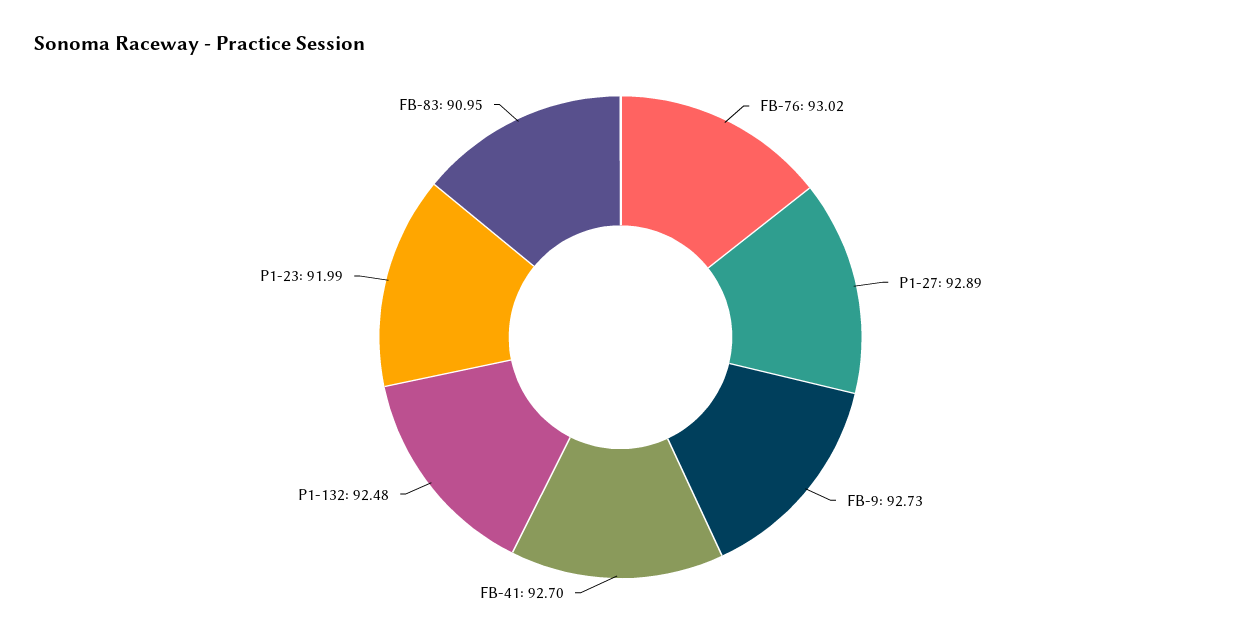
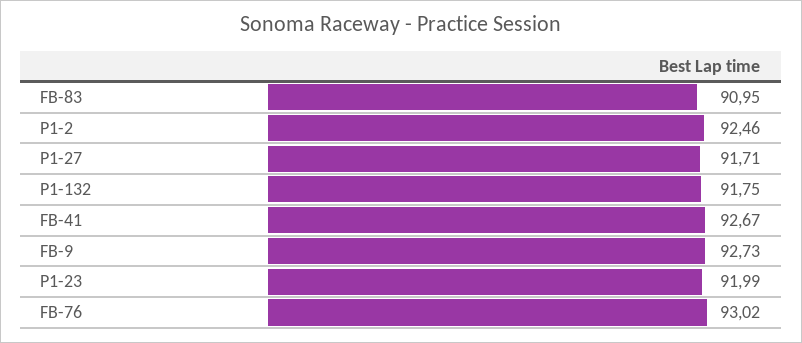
  {
    "FB-76": 93.02,
-   "P1-27": 92.89,
+   "P1-27": 91.71,
    "FB-9": 92.73,
-   "FB-41": 92.7,
+   "FB-41": 92.67,
-   "P1-132": 92.48,
+   "P1-132": 91.75,
    "P1-23": 91.99,
-   "FB-83": 90.95
+   "FB-83": 90.95,
+   "P1-2": 92.46
  }

